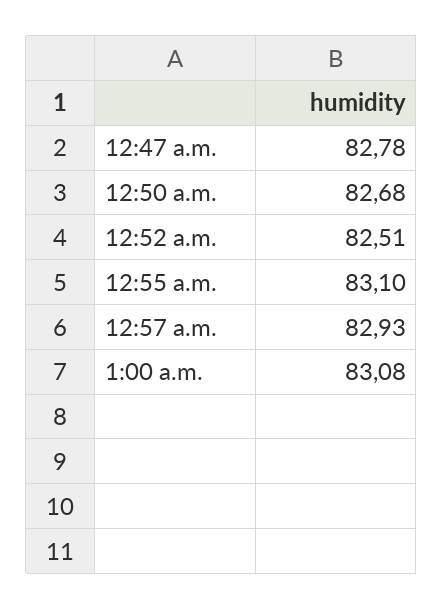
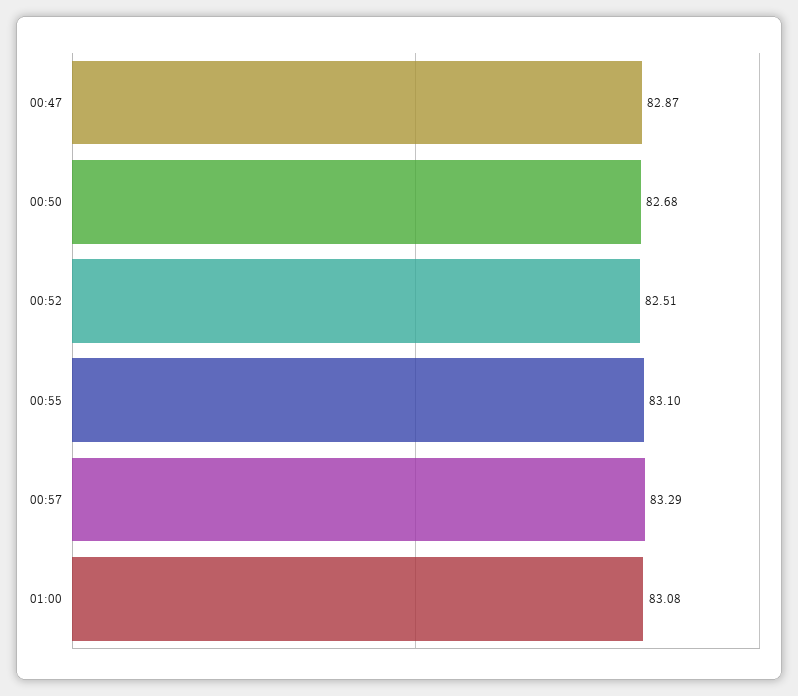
  {
-   "12:47 a.m.": 82.78,
+   "12:47 a.m.": 82.87,
    "12:50 a.m.": 82.68,
    "12:52 a.m.": 82.51,
    "12:55 a.m.": 83.1,
-   "12:57 a.m.": 82.93,
+   "12:57 a.m.": 83.29,
    "1:00 a.m.": 83.08
  }

